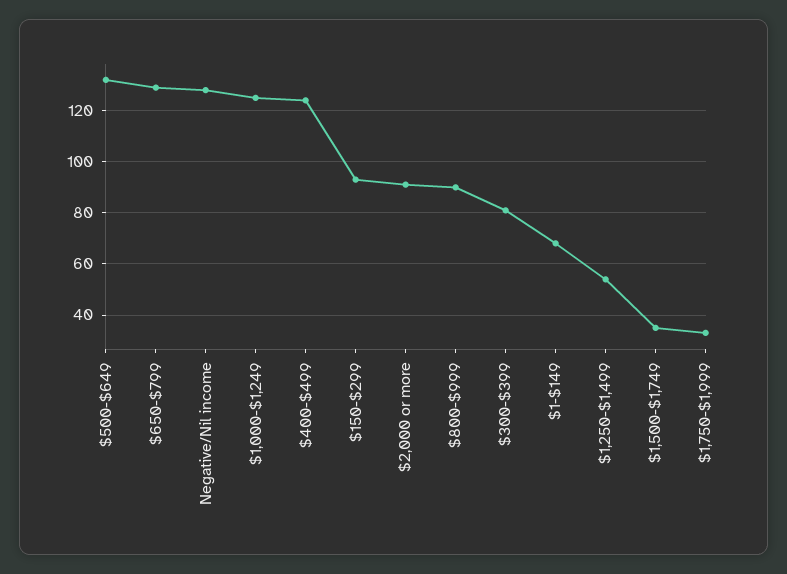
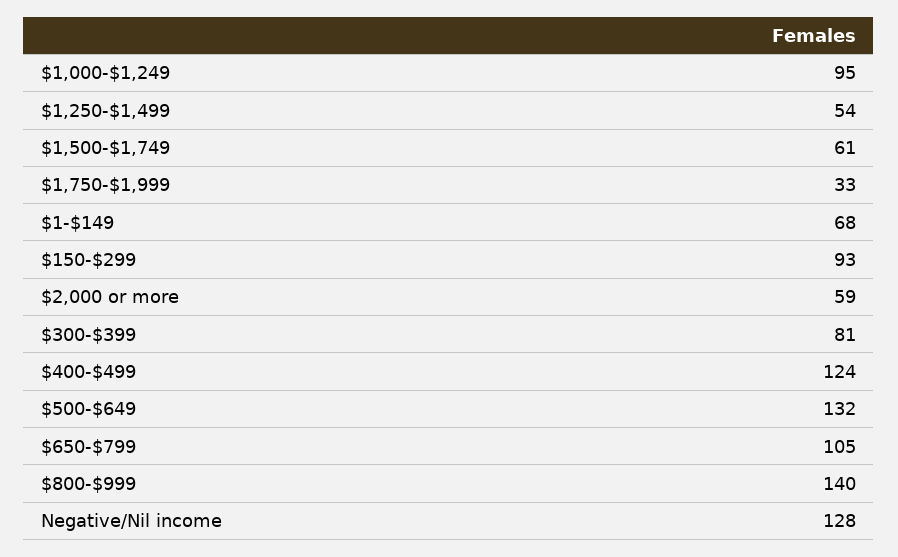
  {
    "$500-$649": 132,
-   "$650-$799": 130,
+   "$650-$799": 105,
    "Negative/Nil income": 128,
-   "$1,000-$1,249": 125,
+   "$1,000-$1,249": 95,
    "$400-$499": 124,
    "$150-$299": 93,
-   "$2,000 or more": 90,
+   "$2,000 or more": 59,
-   "$800-$999": 90,
+   "$800-$999": 140,
    "$300-$399": 81,
    "$1-$149": 68,
    "$1,250-$1,499": 54,
-   "$1,500-$1,749": 35,
+   "$1,500-$1,749": 61,
    "$1,750-$1,999": 33
  }

